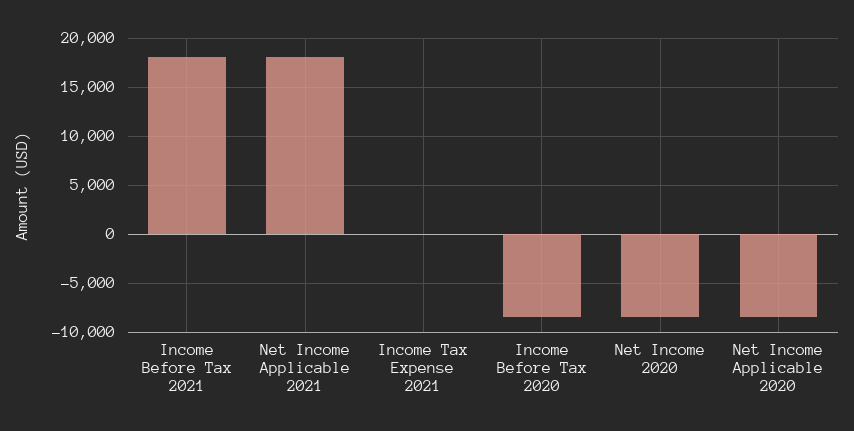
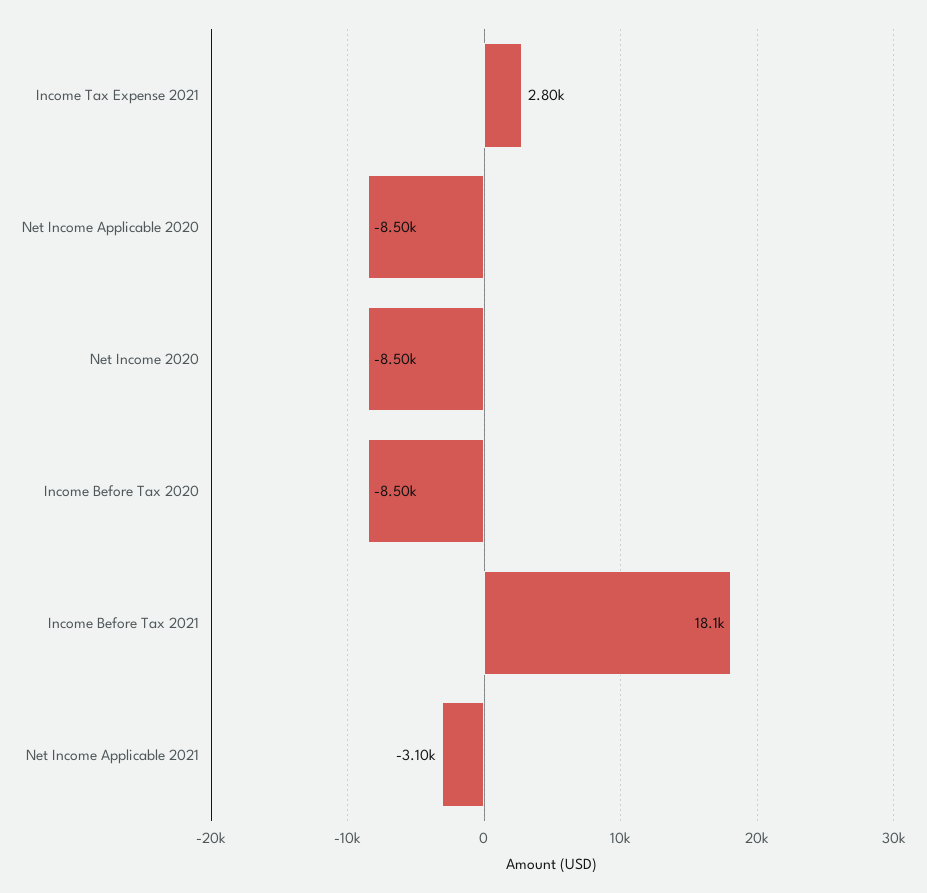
  {
    "Income Before Tax 2021": 18100,
-   "Net Income Applicable 2021": 18000,
+   "Net Income Applicable 2021": -3100,
-   "Income Tax Expense 2021": 0,
+   "Income Tax Expense 2021": 2800,
    "Income Before Tax 2020": -8500,
    "Net Income 2020": -8500,
    "Net Income Applicable 2020": -8500
  }

